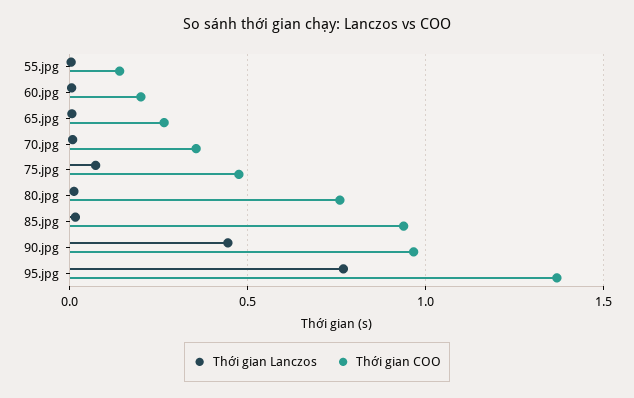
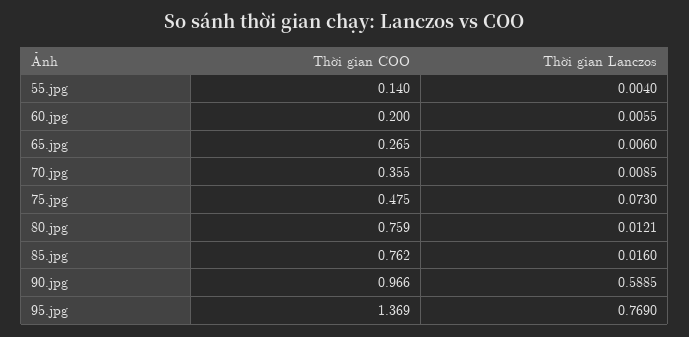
  {
    "Thời gian Lanczos": {
      "55.jpg": 0.004,
      "60.jpg": 0.0055,
      "65.jpg": 0.006,
      "70.jpg": 0.0085,
      "75.jpg": 0.073,
      "80.jpg": 0.0121,
      "85.jpg": 0.016,
-     "90.jpg": 0.45,
+     "90.jpg": 0.5885,
      "95.jpg": 0.769
    },
    "Thời gian COO": {
      "55.jpg": 0.14,
      "60.jpg": 0.2,
      "65.jpg": 0.265,
      "70.jpg": 0.355,
      "75.jpg": 0.475,
      "80.jpg": 0.759,
-     "85.jpg": 0.95,
+     "85.jpg": 0.762,
      "90.jpg": 0.966,
      "95.jpg": 1.369
    }
  }

